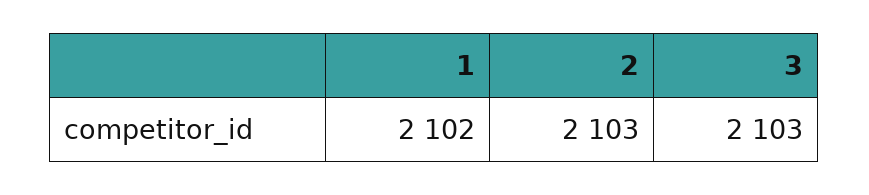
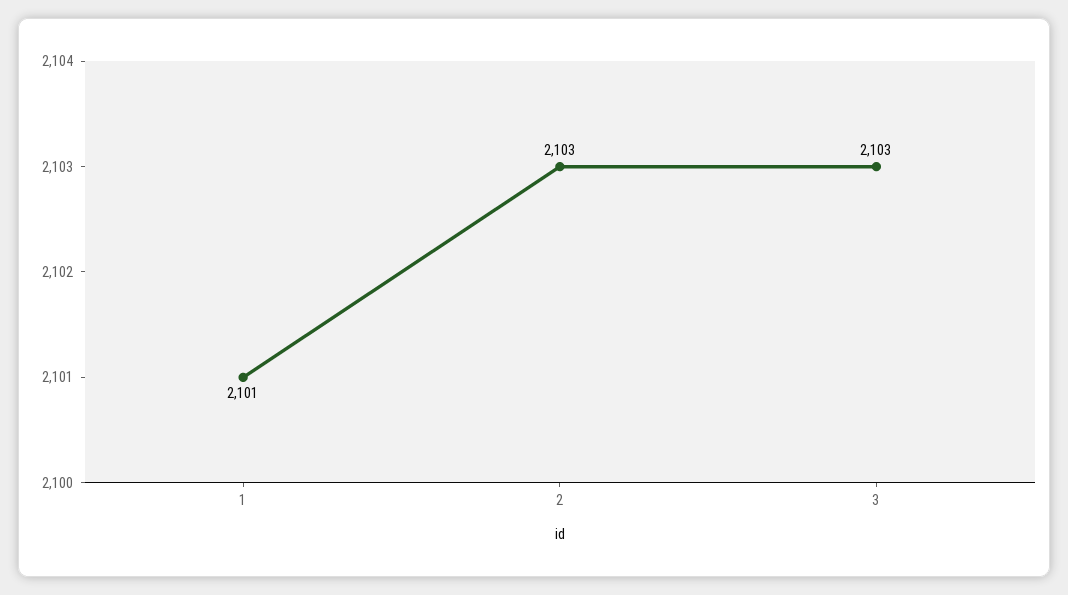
  {
-   "1": 2102,
+   "1": 2101,
    "2": 2103,
    "3": 2103
  }

